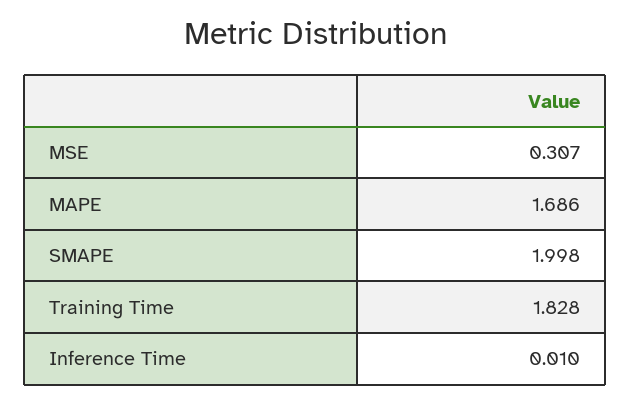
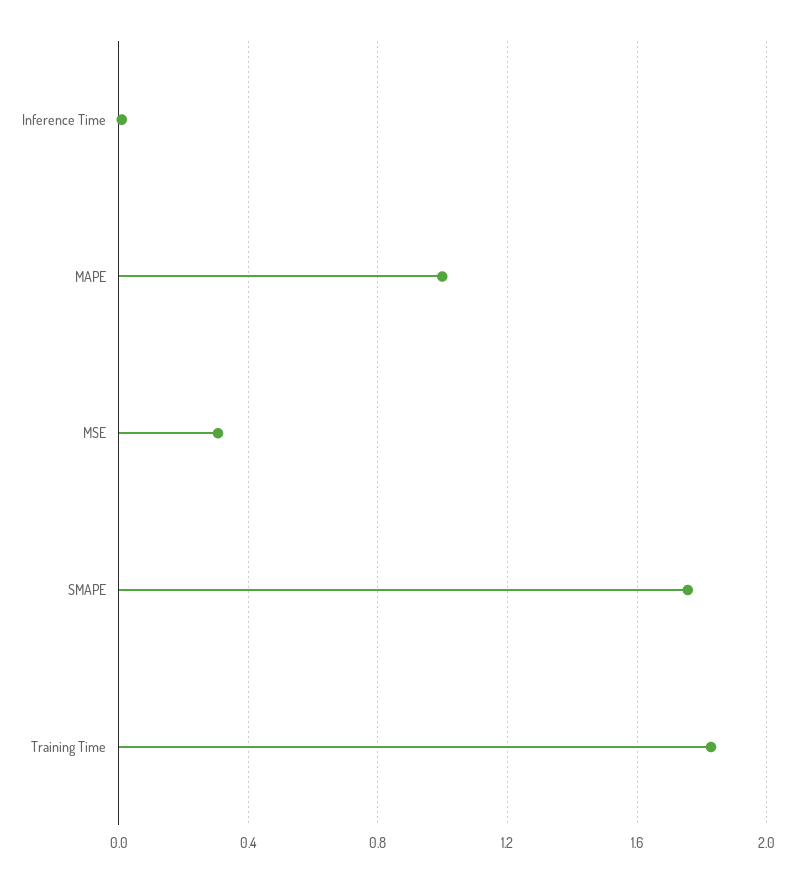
  {
    "MSE": 0.307,
-   "MAPE": 1.686,
+   "MAPE": 1,
-   "SMAPE": 1.998,
+   "SMAPE": 1.75,
    "Training Time": 1.828,
    "Inference Time": 0.01
  }

